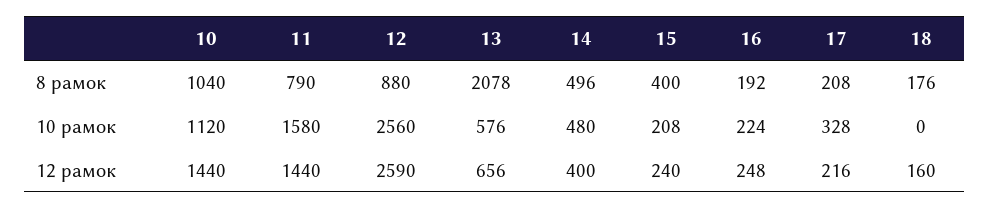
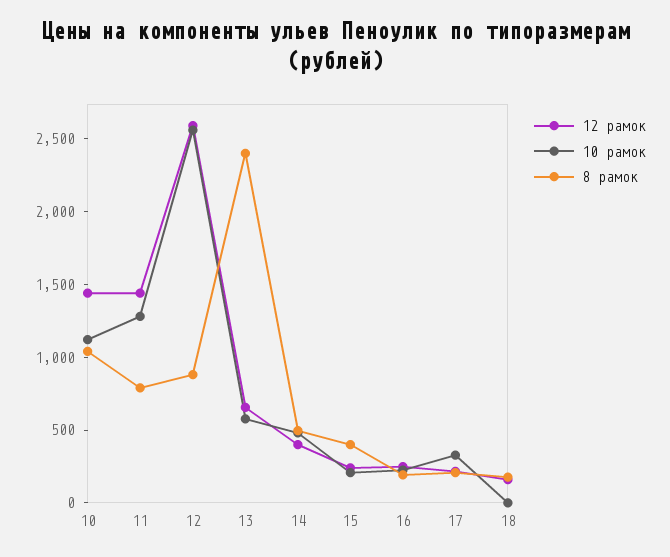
  {
    "8 рамок": {
      "10": 1040,
      "11": 790,
      "12": 880,
-     "13": 2078,
+     "13": 2400,
      "14": 496,
      "15": 400,
      "16": 192,
      "17": 208,
      "18": 176
    },
    "10 рамок": {
      "10": 1120,
-     "11": 1580,
+     "11": 1300,
      "12": 2560,
      "13": 576,
      "14": 480,
      "15": 208,
      "16": 224,
      "17": 328,
      "18": 0
    },
    "12 рамок": {
      "10": 1440,
      "11": 1440,
      "12": 2590,
      "13": 656,
      "14": 400,
      "15": 240,
      "16": 248,
      "17": 216,
      "18": 160
    }
  }

